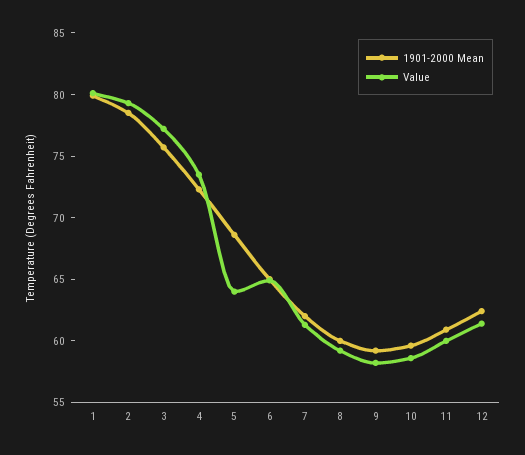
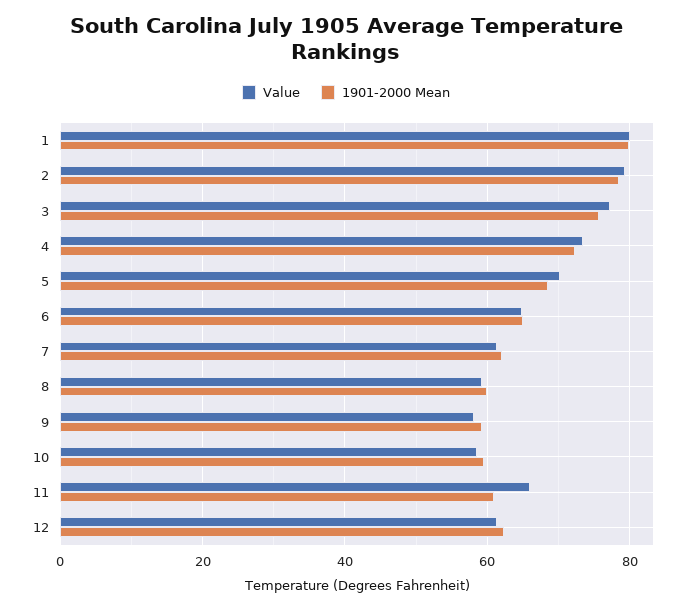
  {
    "1901-2000 Mean": {
      "1": 80,
      "2": 79,
      "3": 76,
      "4": 72,
      "5": 69,
      "6": 65,
      "7": 62,
      "8": 60,
      "9": 59,
      "10": 60,
      "11": 61,
      "12": 62
    },
    "Value": {
      "1": 80,
      "2": 79,
      "3": 77,
      "4": 74,
-     "5": 64,
+     "5": 70,
      "6": 65,
      "7": 61,
      "8": 59,
      "9": 58,
      "10": 59,
-     "11": 60,
+     "11": 66,
      "12": 61
    }
  }

